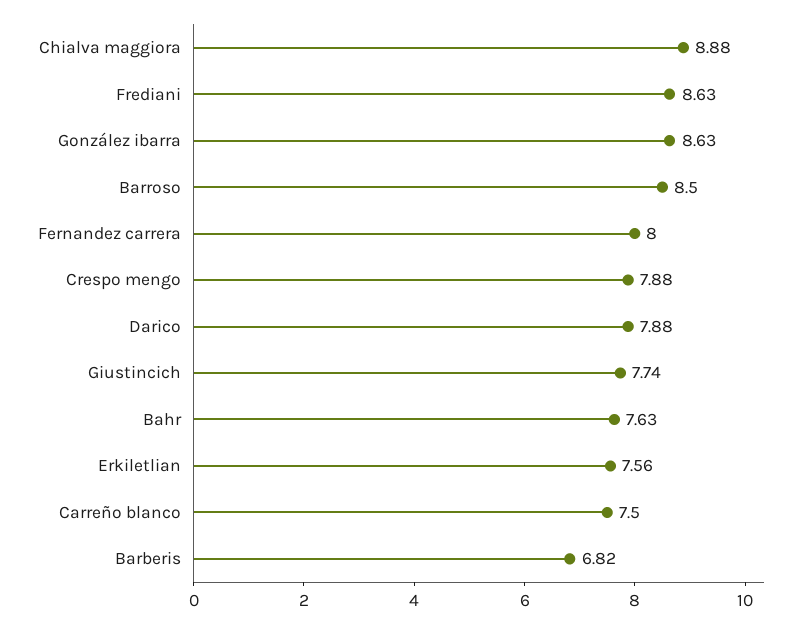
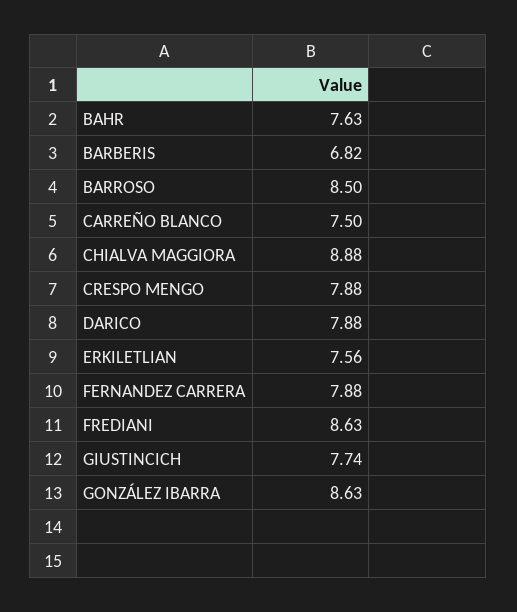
  {
    "Chialva maggiora": 8.88,
    "Frediani": 8.63,
    "González ibarra": 8.63,
    "Barroso": 8.5,
-   "Fernandez carrera": 8,
+   "Fernandez carrera": 7.88,
    "Crespo mengo": 7.88,
    "Darico": 7.88,
    "Giustincich": 7.74,
    "Bahr": 7.63,
    "Erkiletlian": 7.56,
    "Carreño blanco": 7.5,
    "Barberis": 6.82
  }

